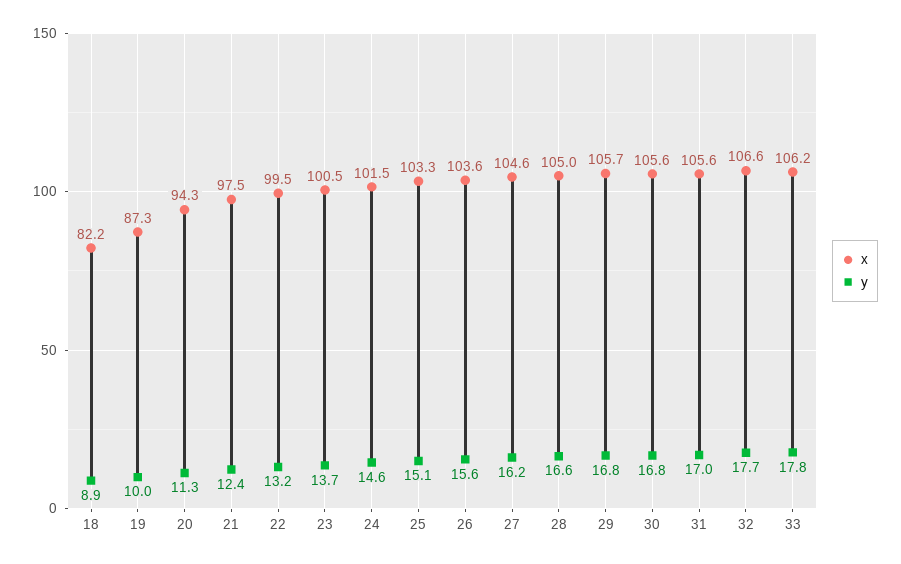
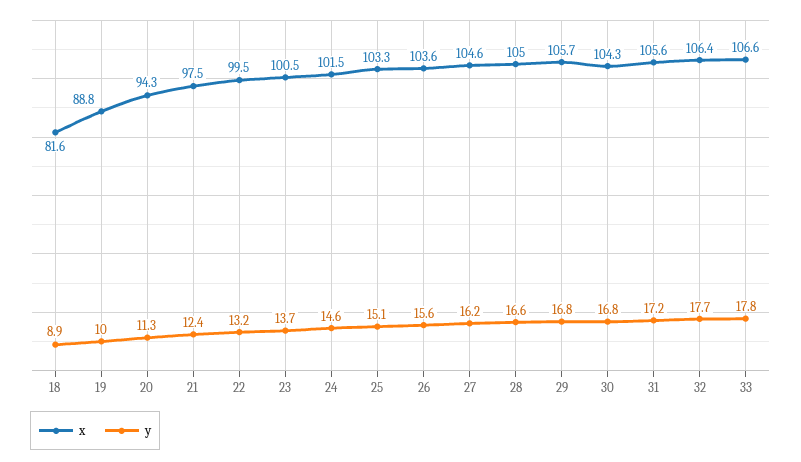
  {
    "x": {
-     "18": 82.2,
+     "18": 81.6,
-     "19": 87.3,
+     "19": 88.8,
      "20": 94.3,
      "21": 97.5,
      "22": 99.5,
      "23": 100.5,
      "24": 101.5,
      "25": 103.3,
      "26": 103.6,
      "27": 104.6,
      "28": 105,
      "29": 105.7,
-     "30": 105.6,
+     "30": 104.3,
      "31": 105.6,
-     "32": 106.6,
+     "32": 106.4,
-     "33": 106.2
+     "33": 106.6
    },
    "y": {
      "18": 8.9,
      "19": 10,
      "20": 11.3,
      "21": 12.4,
      "22": 13.2,
      "23": 13.7,
      "24": 14.6,
      "25": 15.1,
      "26": 15.6,
      "27": 16.2,
      "28": 16.6,
      "29": 16.8,
      "30": 16.8,
-     "31": 17,
+     "31": 17.2,
      "32": 17.7,
      "33": 17.8
    }
  }

